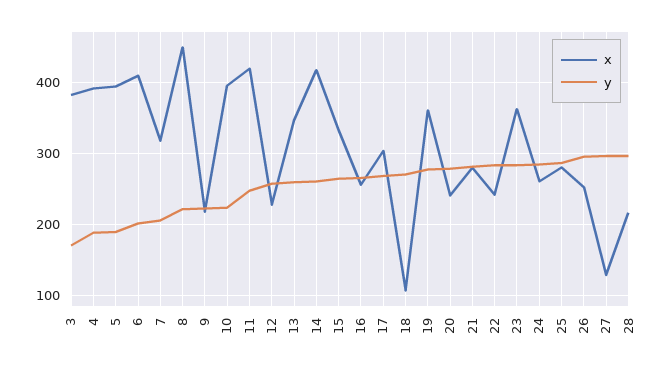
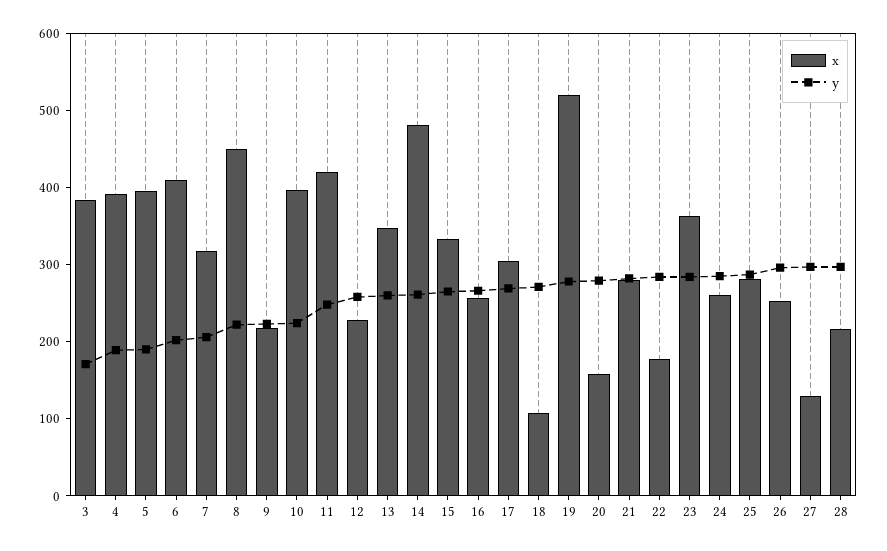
  {
    "x": {
      "3": 380,
      "4": 390,
      "5": 400,
      "6": 410,
      "7": 320,
      "8": 450,
      "9": 220,
      "10": 400,
      "11": 420,
      "12": 230,
      "13": 350,
-     "14": 420,
+     "14": 480,
      "15": 330,
      "16": 260,
      "17": 300,
      "18": 110,
-     "19": 360,
+     "19": 520,
-     "20": 240,
+     "20": 160,
      "21": 280,
-     "22": 240,
+     "22": 180,
      "23": 360,
      "24": 260,
      "25": 280,
      "26": 250,
      "27": 130,
      "28": 220
    },
    "y": {
      "3": 170,
      "4": 190,
      "5": 190,
      "6": 200,
      "7": 210,
      "8": 220,
      "9": 220,
      "10": 220,
      "11": 250,
      "12": 260,
      "13": 260,
      "14": 260,
      "15": 270,
      "16": 270,
      "17": 270,
      "18": 270,
      "19": 280,
      "20": 280,
      "21": 280,
      "22": 280,
      "23": 280,
      "24": 290,
      "25": 290,
      "26": 300,
      "27": 300,
      "28": 300
    }
  }

